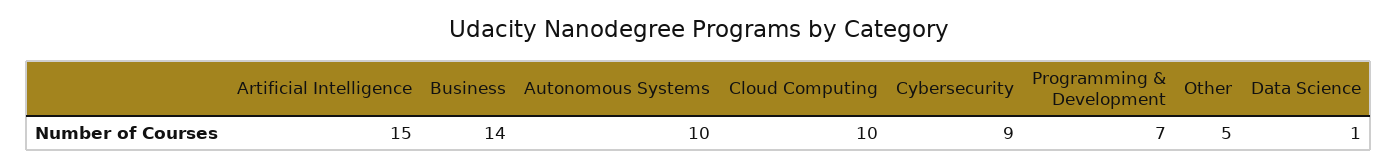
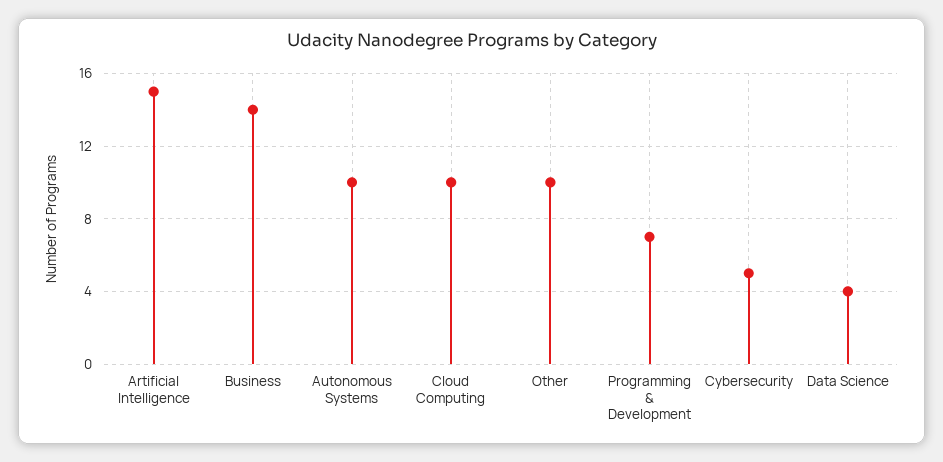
  {
    "Artificial Intelligence": 15,
    "Business": 14,
    "Autonomous Systems": 10,
    "Cloud Computing": 10,
-   "Cybersecurity": 9,
+   "Cybersecurity": 5,
    "Programming & Development": 7,
-   "Other": 5,
+   "Other": 10,
-   "Data Science": 1
+   "Data Science": 4
  }

